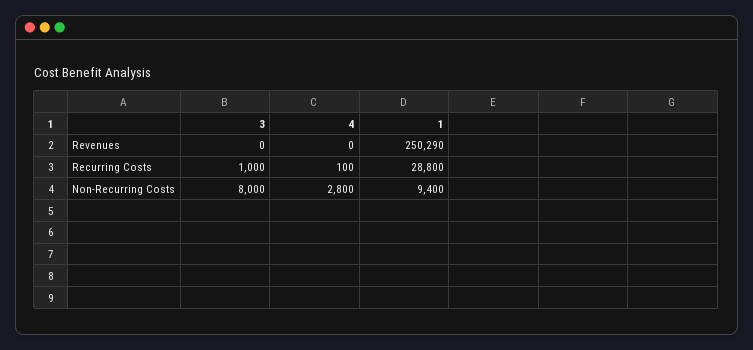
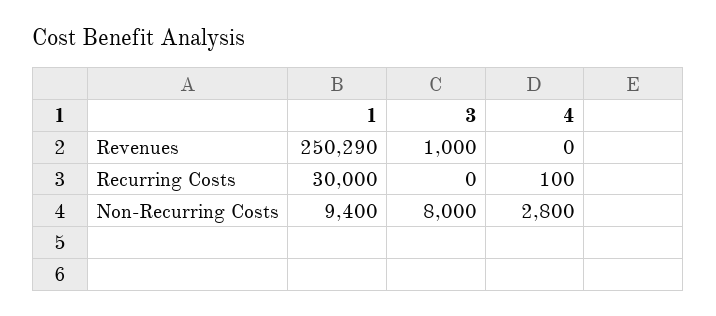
  {
    "3": {
-     "Revenues": 0,
+     "Revenues": 1000,
-     "Recurring Costs": 1000,
+     "Recurring Costs": 0,
      "Non-Recurring Costs": 8000
    },
    "4": {
      "Revenues": 0,
      "Recurring Costs": 100,
      "Non-Recurring Costs": 2800
    },
    "1": {
      "Revenues": 250290,
-     "Recurring Costs": 28800,
+     "Recurring Costs": 30000,
      "Non-Recurring Costs": 9400
    }
  }

